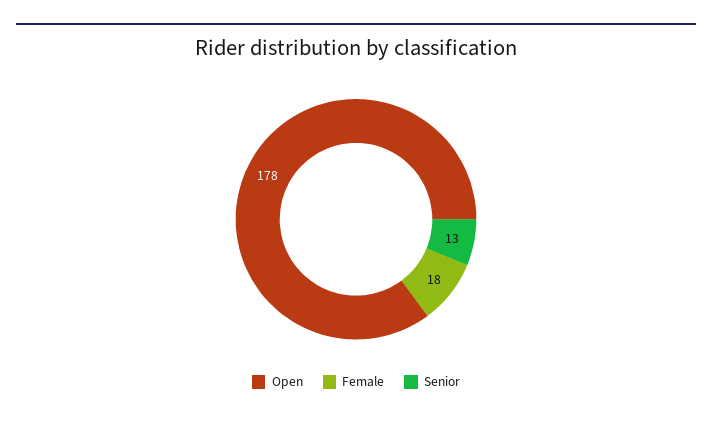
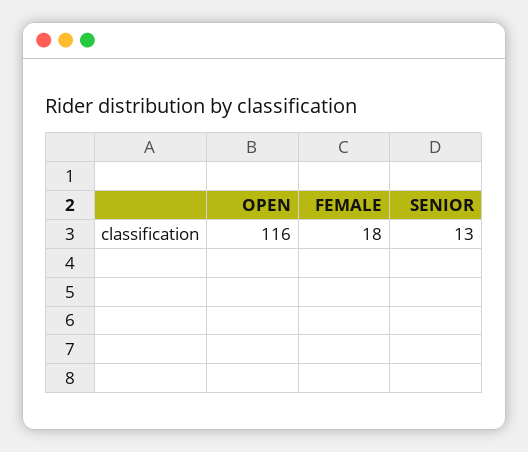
  {
-   "Open": 178,
+   "Open": 116,
    "Female": 18,
    "Senior": 13
  }

